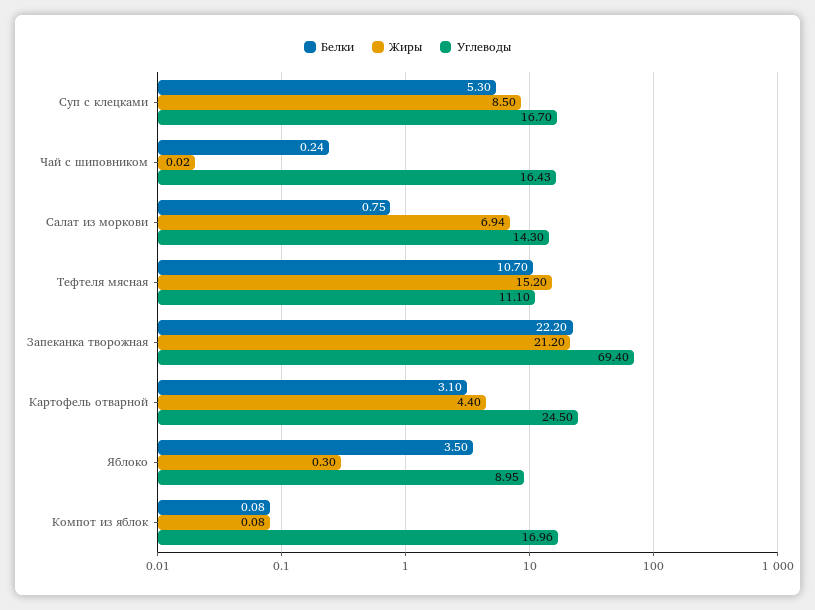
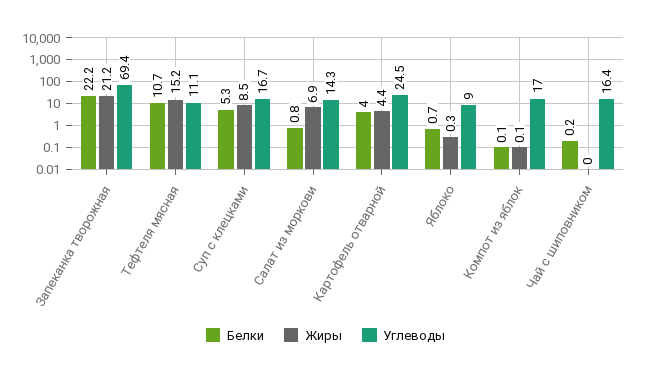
  {
    "Белки": {
      "Суп с клецками": 5.3,
      "Чай с шиповником": 0.24,
      "Салат из моркови": 0.75,
      "Тефтеля мясная": 10.7,
      "Запеканка творожная": 22.2,
-     "Картофель отварной": 3.1,
+     "Картофель отварной": 4,
-     "Яблоко": 3.5,
+     "Яблоко": 0.7,
      "Компот из яблок": 0.08
    },
    "Жиры": {
      "Суп с клецками": 8.5,
      "Чай с шиповником": 0.02,
      "Салат из моркови": 6.94,
      "Тефтеля мясная": 15.2,
      "Запеканка творожная": 21.2,
      "Картофель отварной": 4.4,
      "Яблоко": 0.3,
      "Компот из яблок": 0.08
    },
    "Углеводы": {
      "Суп с клецками": 16.7,
      "Чай с шиповником": 16.43,
      "Салат из моркови": 14.3,
      "Тефтеля мясная": 11.1,
      "Запеканка творожная": 69.4,
      "Картофель отварной": 24.5,
      "Яблоко": 8.95,
      "Компот из яблок": 16.96
    }
  }

